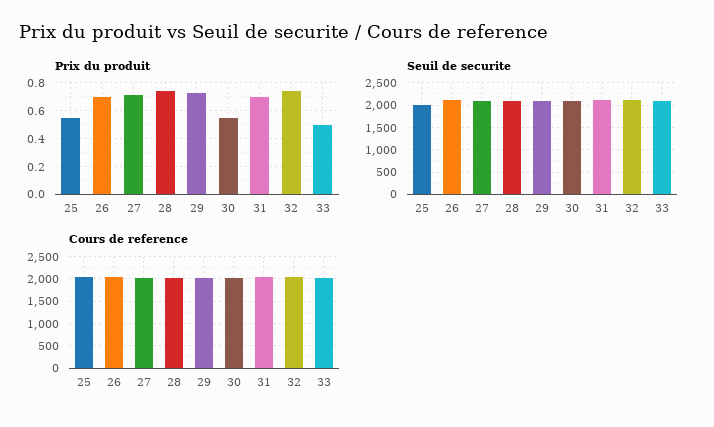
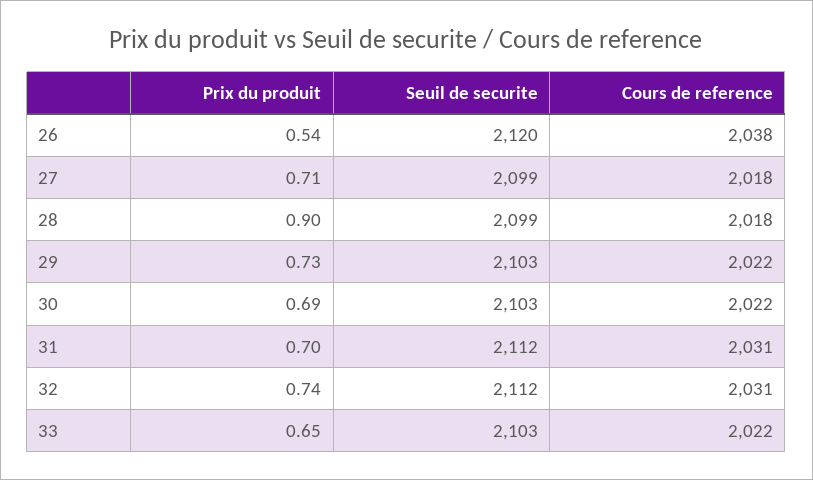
  {
    "Prix du produit": {
-     "25": 0.55,
-     "26": 0.7,
+     "26": 0.54,
      "27": 0.71,
-     "28": 0.75,
+     "28": 0.9,
      "29": 0.73,
-     "30": 0.55,
+     "30": 0.69,
      "31": 0.7,
      "32": 0.74,
-     "33": 0.5
+     "33": 0.65
    },
    "Seuil de securite": {
-     "25": 2000,
      "26": 2120,
      "27": 2099,
      "28": 2099,
      "29": 2103,
      "30": 2103,
      "31": 2112,
      "32": 2112,
      "33": 2103
    },
    "Cours de reference": {
-     "25": 2000,
      "26": 2038,
      "27": 2018,
      "28": 2018,
      "29": 2022,
      "30": 2022,
      "31": 2031,
      "32": 2031,
      "33": 2022
    }
  }

